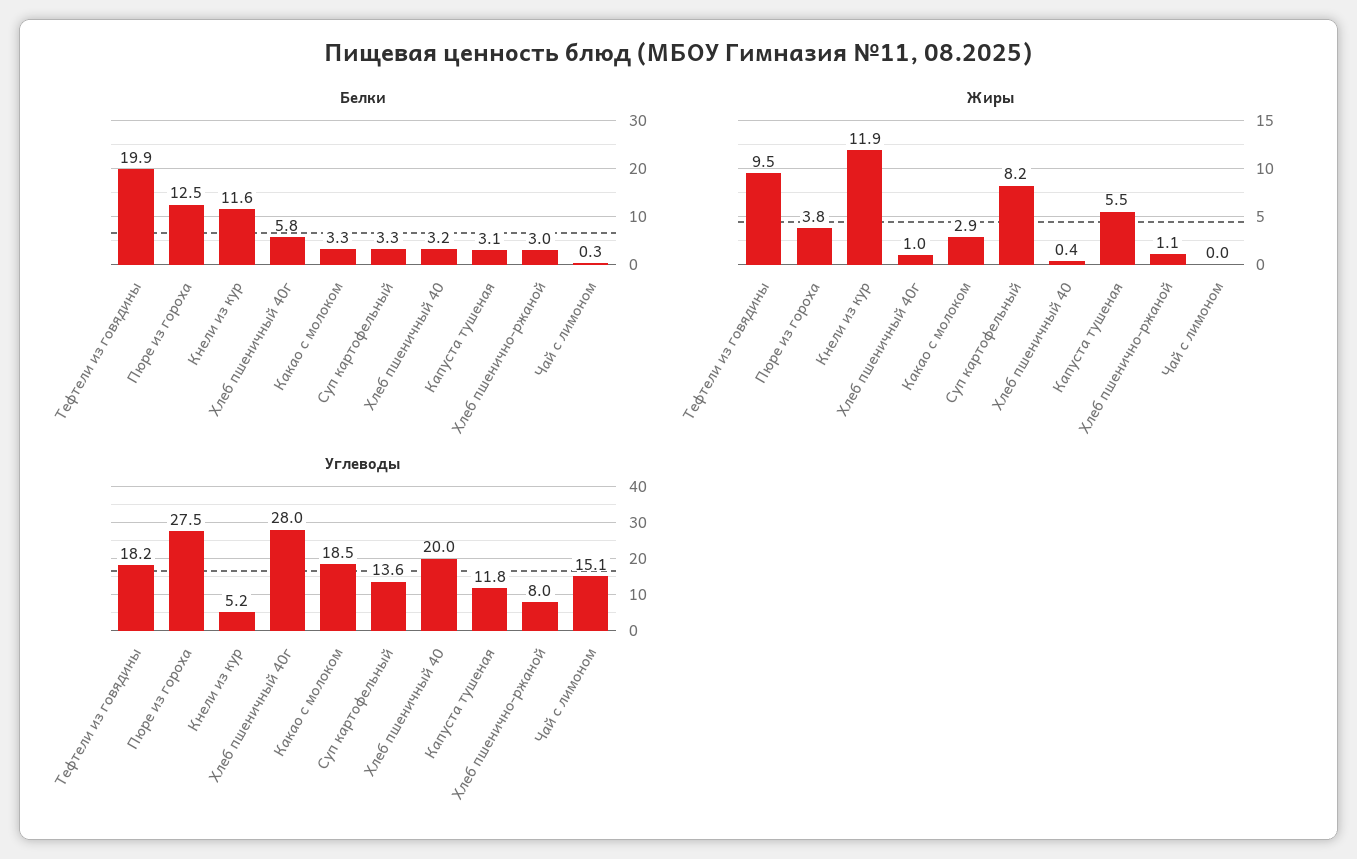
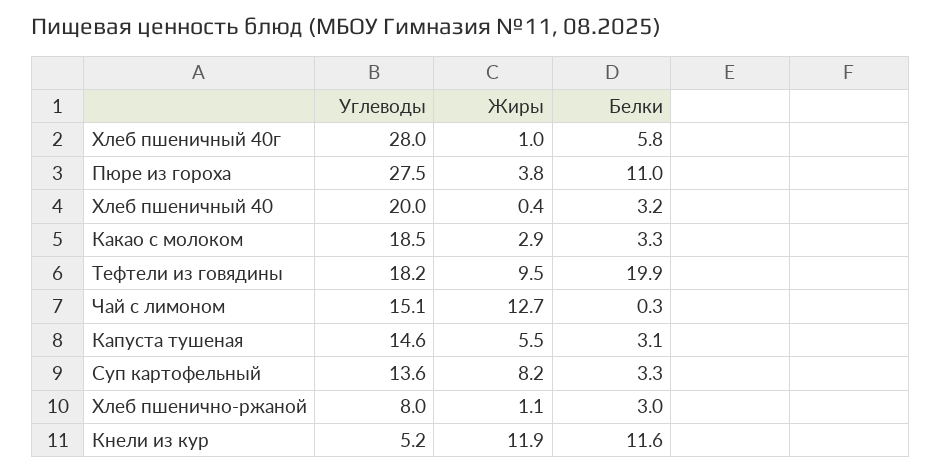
  {
    "Белки": {
      "Тефтели из говядины": 19.9,
-     "Пюре из гороха": 12.5,
+     "Пюре из гороха": 11,
      "Кнели из кур": 11.6,
      "Хлеб пшеничный 40г": 5.8,
      "Какао с молоком": 3.3,
      "Суп картофельный": 3.3,
      "Хлеб пшеничный 40": 3.2,
      "Капуста тушеная": 3.1,
      "Хлеб пшенично-ржаной": 3,
      "Чай с лимоном": 0.3
    },
    "Жиры": {
      "Тефтели из говядины": 9.5,
      "Пюре из гороха": 3.8,
      "Кнели из кур": 11.9,
      "Хлеб пшеничный 40г": 1,
      "Какао с молоком": 2.9,
      "Суп картофельный": 8.2,
      "Хлеб пшеничный 40": 0.4,
      "Капуста тушеная": 5.5,
      "Хлеб пшенично-ржаной": 1.1,
-     "Чай с лимоном": 0
+     "Чай с лимоном": 12.7
    },
    "Углеводы": {
      "Тефтели из говядины": 18.2,
      "Пюре из гороха": 27.5,
      "Кнели из кур": 5.2,
      "Хлеб пшеничный 40г": 28,
      "Какао с молоком": 18.5,
      "Суп картофельный": 13.6,
      "Хлеб пшеничный 40": 20,
-     "Капуста тушеная": 11.8,
+     "Капуста тушеная": 14.6,
      "Хлеб пшенично-ржаной": 8,
      "Чай с лимоном": 15.1
    }
  }

